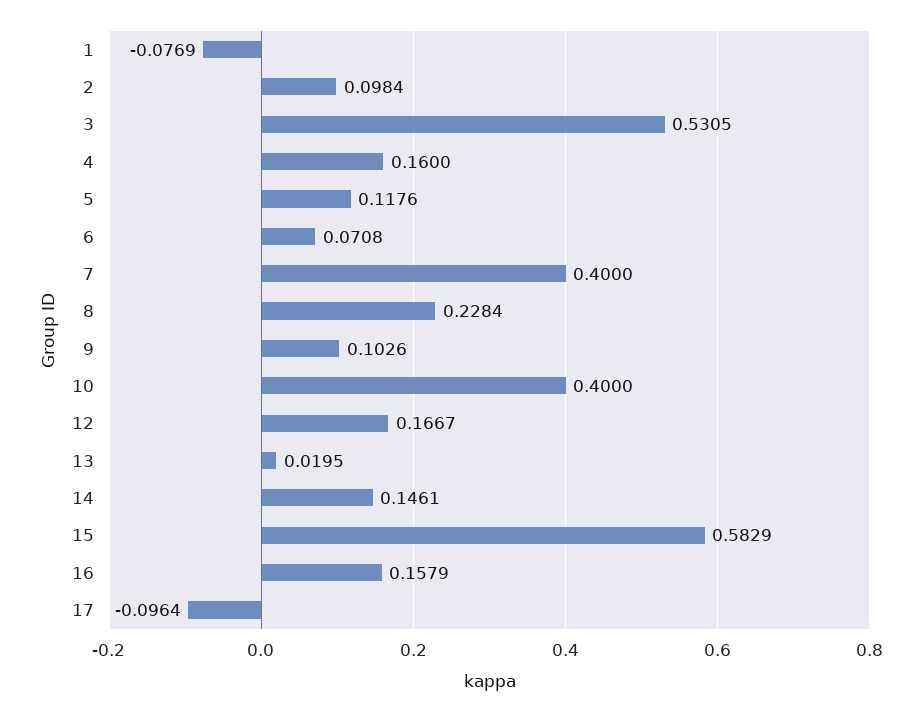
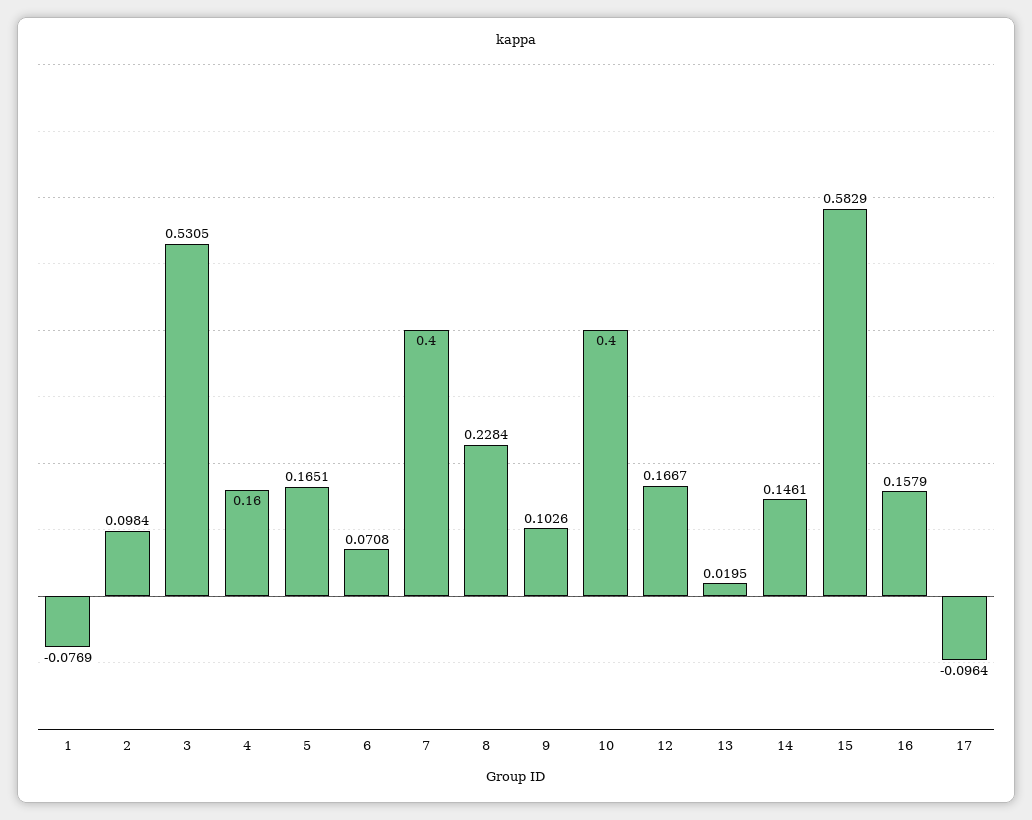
  {
    "1": -0.0769,
    "2": 0.0984,
    "3": 0.5305,
    "4": 0.16,
-   "5": 0.1176,
+   "5": 0.1651,
    "6": 0.0708,
    "7": 0.4,
    "8": 0.2284,
    "9": 0.1026,
    "10": 0.4,
    "12": 0.1667,
    "13": 0.0195,
    "14": 0.1461,
    "15": 0.5829,
    "16": 0.1579,
    "17": -0.0964
  }

